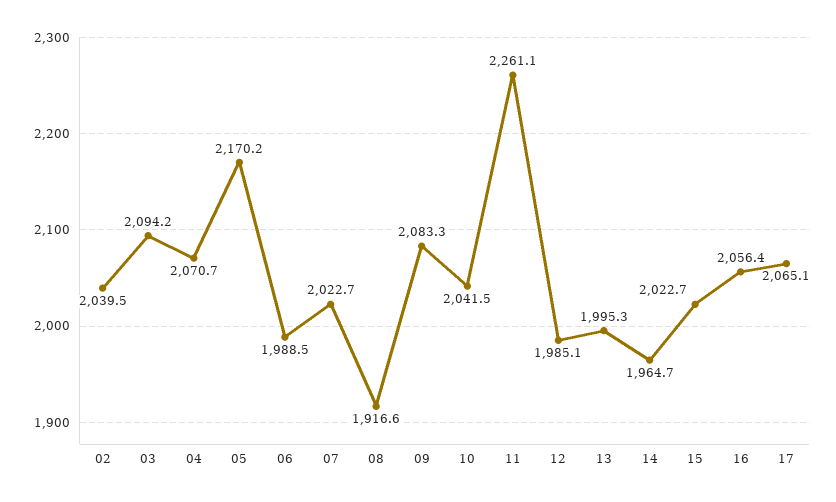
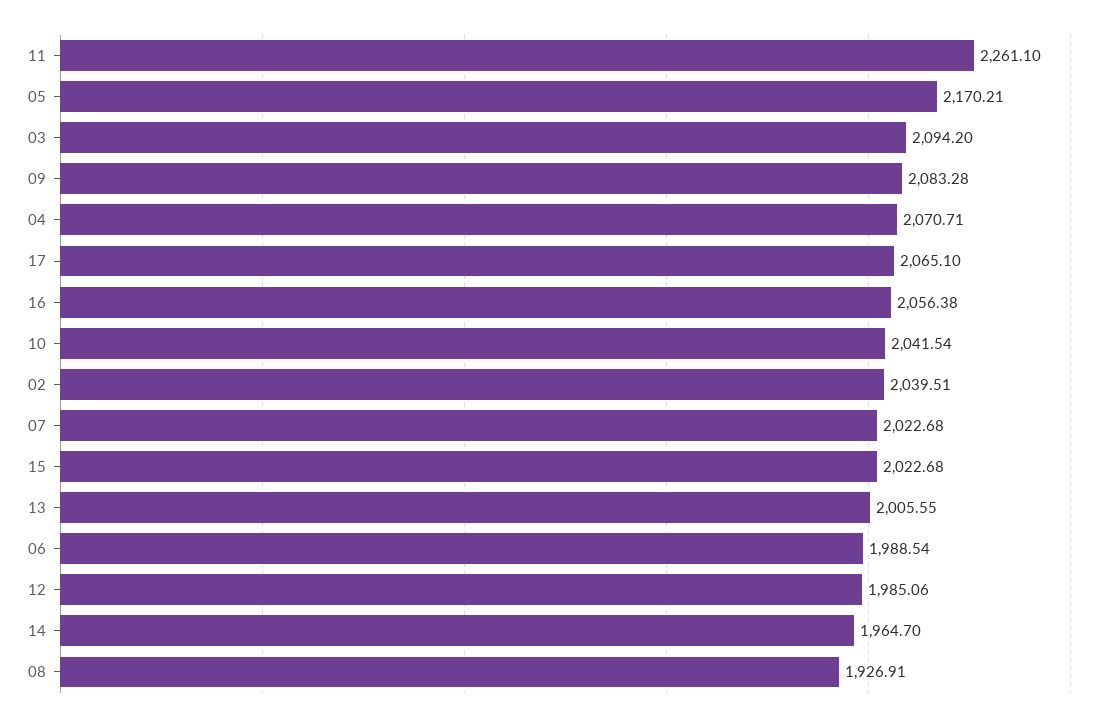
  {
    "02": 2039.51,
    "03": 2094.2,
    "04": 2070.71,
    "05": 2170.21,
    "06": 1988.54,
    "07": 2022.68,
-   "08": 1916.6,
+   "08": 1926.91,
    "09": 2083.28,
    "10": 2041.54,
    "11": 2261.1,
    "12": 1985.06,
-   "13": 1995.3,
+   "13": 2005.55,
    "14": 1964.7,
    "15": 2022.68,
    "16": 2056.38,
    "17": 2065.1
  }

